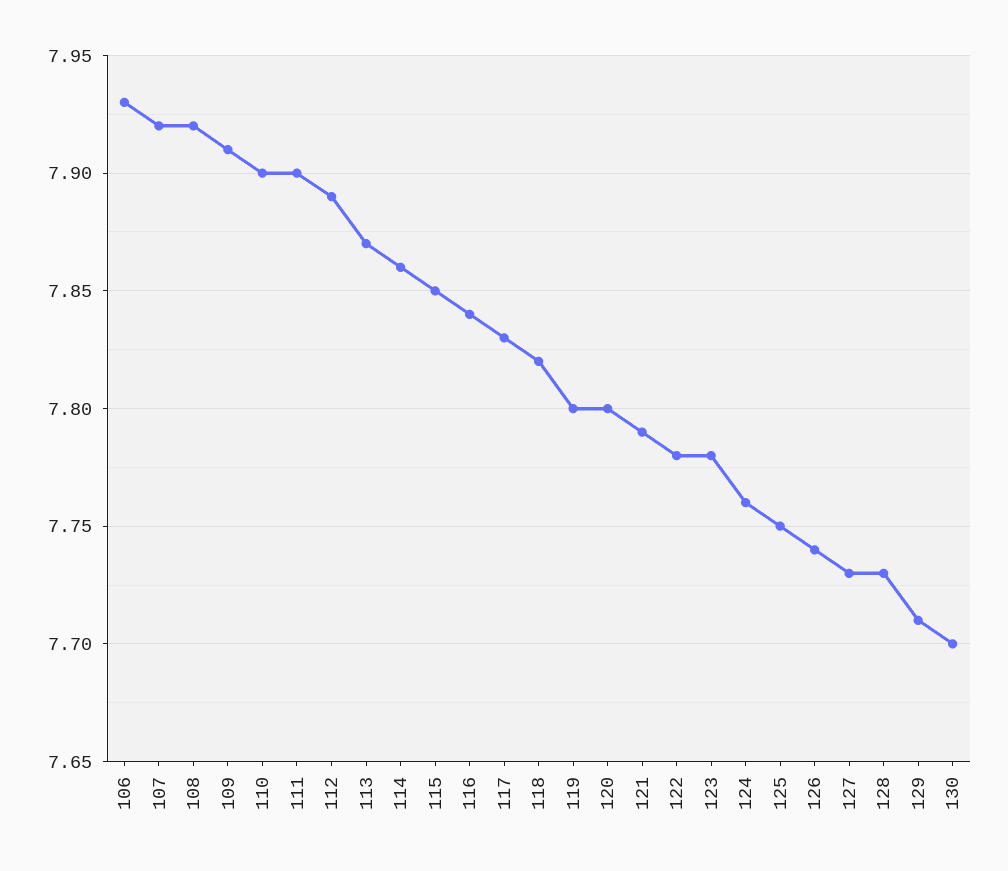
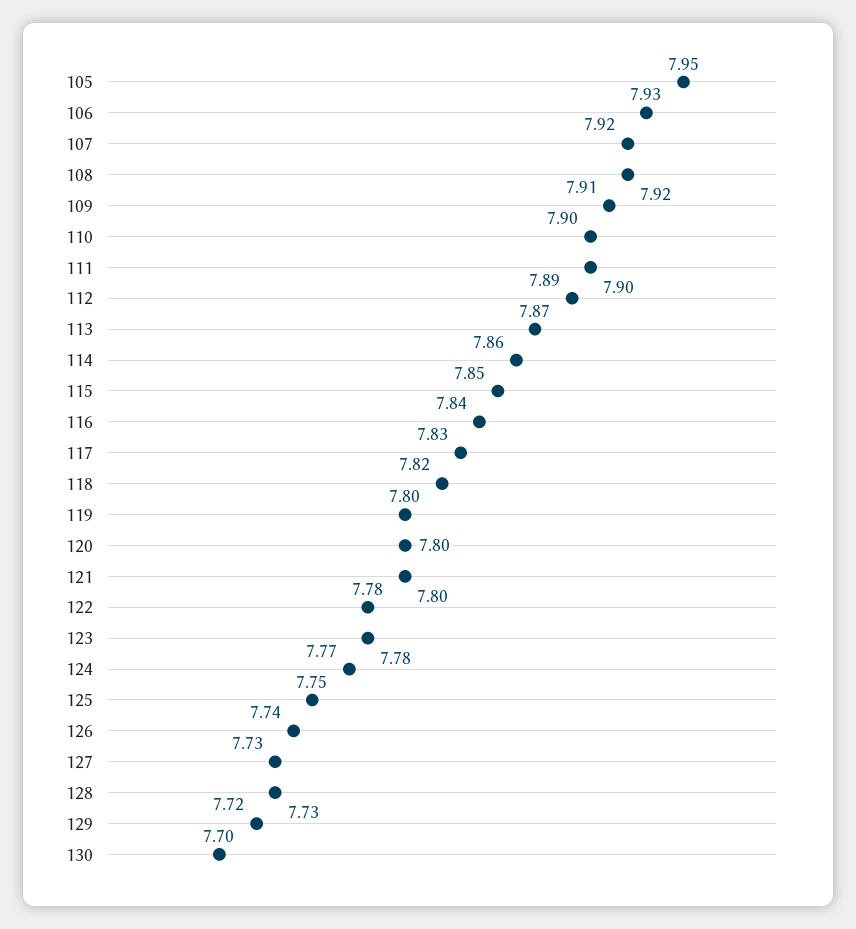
  {
    "106": 7.93,
    "107": 7.92,
    "108": 7.92,
    "109": 7.91,
    "110": 7.9,
    "111": 7.9,
    "112": 7.89,
    "113": 7.87,
    "114": 7.86,
    "115": 7.85,
    "116": 7.84,
    "117": 7.83,
    "118": 7.82,
    "119": 7.8,
    "120": 7.8,
-   "121": 7.79,
+   "121": 7.8,
    "122": 7.78,
    "123": 7.78,
-   "124": 7.76,
+   "124": 7.77,
    "125": 7.75,
    "126": 7.74,
    "127": 7.73,
    "128": 7.73,
-   "129": 7.71,
+   "129": 7.72,
-   "130": 7.7
+   "130": 7.7,
+   "105": 7.95
  }

